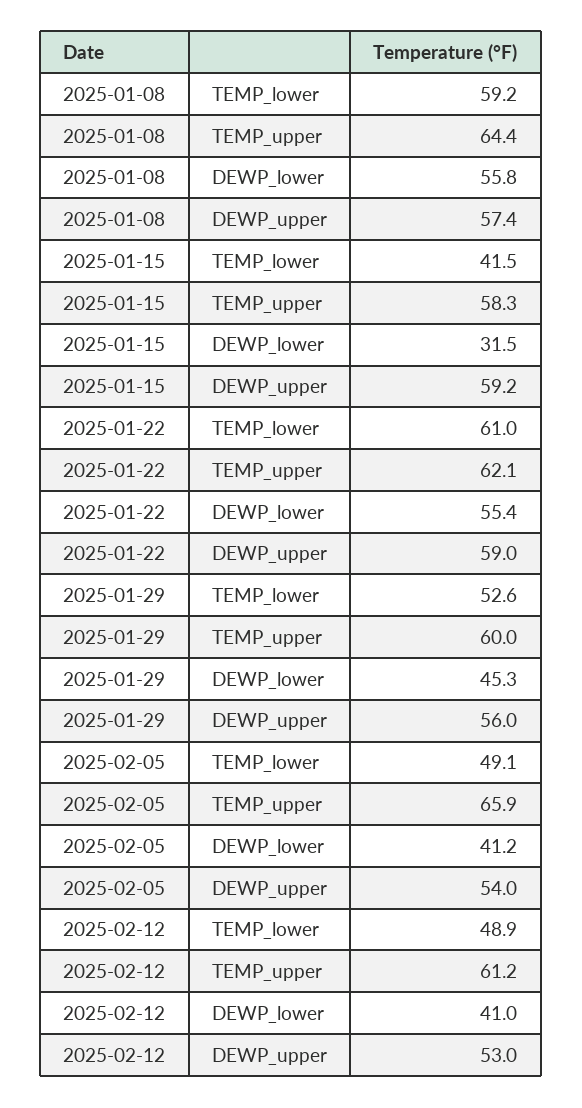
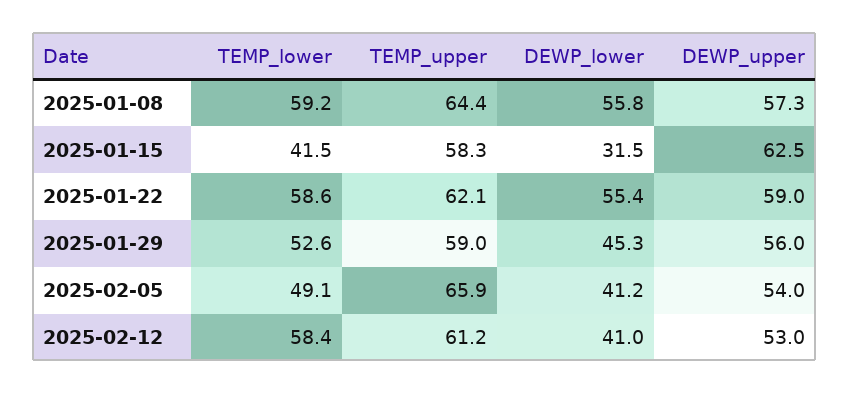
  {
    "2025-01-08": {
      "TEMP_lower": 59.2,
      "TEMP_upper": 64.4,
      "DEWP_lower": 55.8,
-     "DEWP_upper": 57.4
+     "DEWP_upper": 57.3
    },
    "2025-01-15": {
      "TEMP_lower": 41.5,
      "TEMP_upper": 58.3,
      "DEWP_lower": 31.5,
-     "DEWP_upper": 59.2
+     "DEWP_upper": 62.5
    },
    "2025-01-22": {
-     "TEMP_lower": 61,
+     "TEMP_lower": 58.6,
      "TEMP_upper": 62.1,
      "DEWP_lower": 55.4,
      "DEWP_upper": 59
    },
    "2025-01-29": {
      "TEMP_lower": 52.6,
-     "TEMP_upper": 60,
+     "TEMP_upper": 59,
      "DEWP_lower": 45.3,
      "DEWP_upper": 56
    },
    "2025-02-05": {
      "TEMP_lower": 49.1,
      "TEMP_upper": 65.9,
      "DEWP_lower": 41.2,
      "DEWP_upper": 54
    },
    "2025-02-12": {
-     "TEMP_lower": 48.9,
+     "TEMP_lower": 58.4,
      "TEMP_upper": 61.2,
      "DEWP_lower": 41,
      "DEWP_upper": 53
    }
  }

